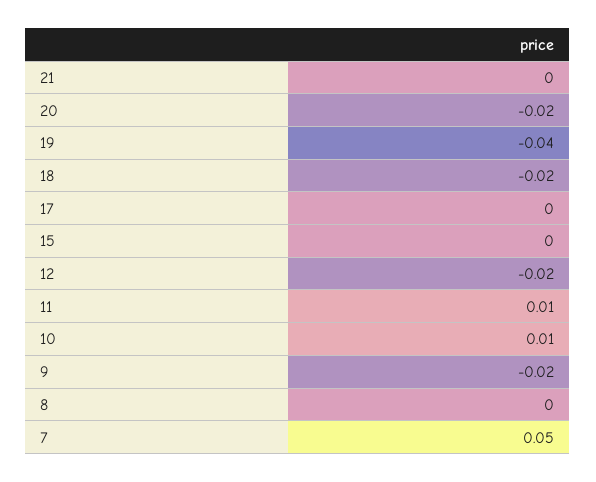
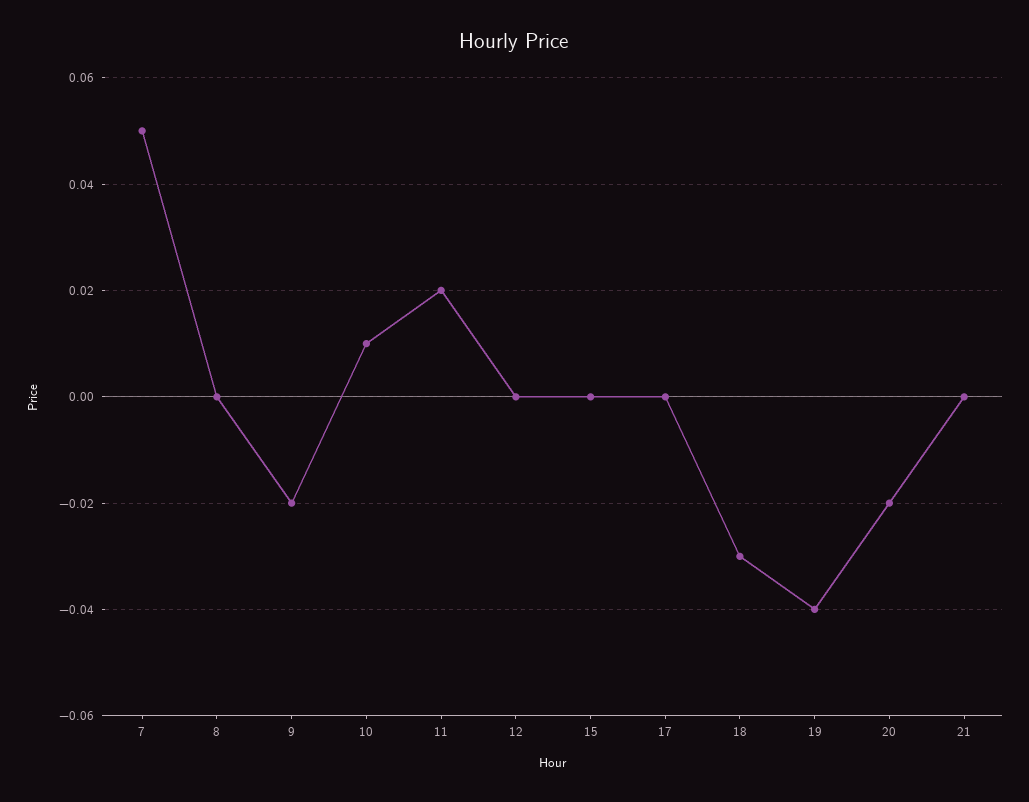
  {
    "21": 0,
    "20": -0.02,
    "19": -0.04,
-   "18": -0.02,
+   "18": -0.03,
    "17": 0,
    "15": 0,
-   "12": -0.02,
+   "12": 0,
-   "11": 0.01,
+   "11": 0.02,
    "10": 0.01,
    "9": -0.02,
    "8": 0,
    "7": 0.05
  }

